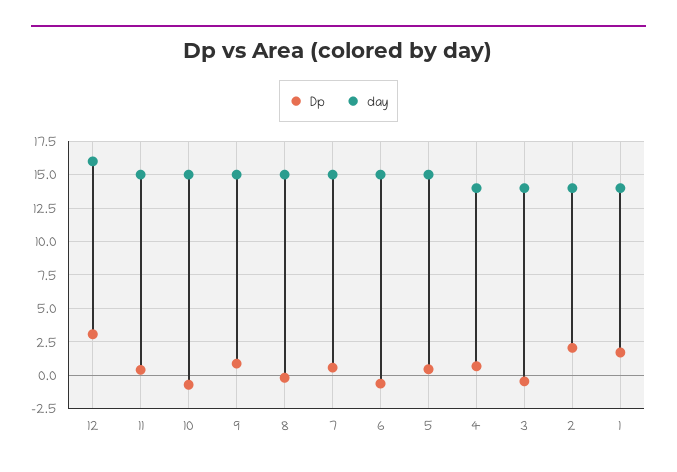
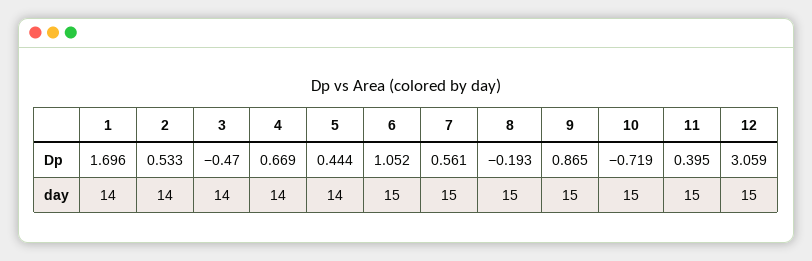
  {
    "Dp": {
      "12": 3.059,
      "11": 0.395,
      "10": -0.719,
      "9": 0.865,
      "8": -0.193,
      "7": 0.561,
-     "6": -0.5,
+     "6": 1.052,
      "5": 0.444,
      "4": 0.669,
      "3": -0.47,
-     "2": 2,
+     "2": 0.533,
      "1": 1.696
    },
    "day": {
-     "12": 16,
+     "12": 15,
      "11": 15,
      "10": 15,
      "9": 15,
      "8": 15,
      "7": 15,
      "6": 15,
-     "5": 15,
+     "5": 14,
      "4": 14,
      "3": 14,
      "2": 14,
      "1": 14
    }
  }

